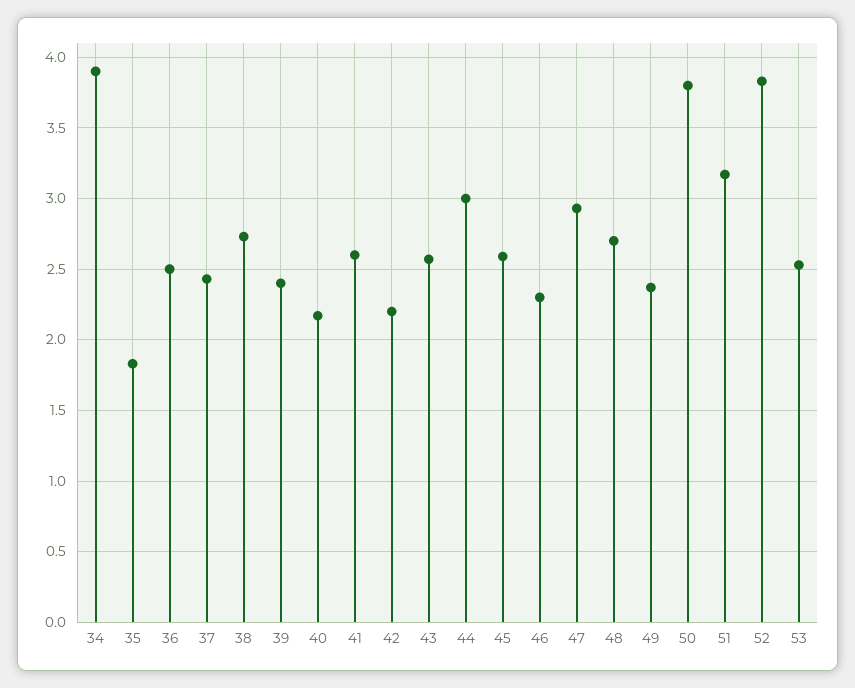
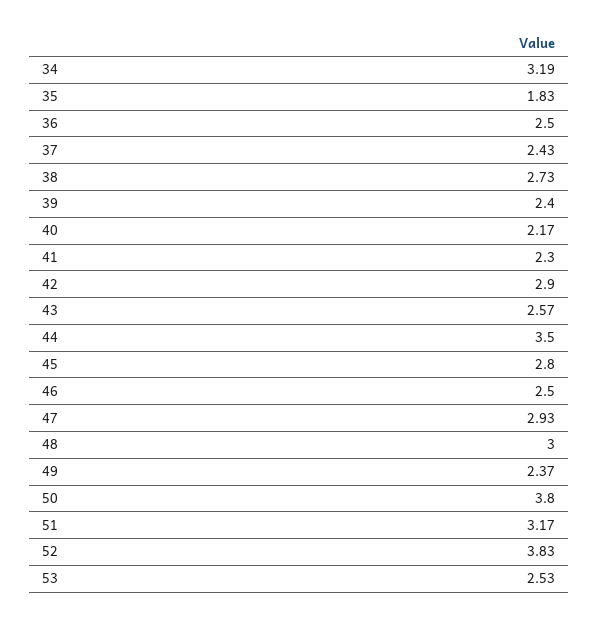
  {
-   "34": 3.9,
+   "34": 3.19,
    "35": 1.83,
    "36": 2.5,
    "37": 2.43,
    "38": 2.73,
    "39": 2.4,
    "40": 2.17,
-   "41": 2.6,
+   "41": 2.3,
-   "42": 2.2,
+   "42": 2.9,
    "43": 2.57,
-   "44": 3,
+   "44": 3.5,
-   "45": 2.6,
+   "45": 2.8,
-   "46": 2.3,
+   "46": 2.5,
    "47": 2.93,
-   "48": 2.7,
+   "48": 3,
    "49": 2.37,
    "50": 3.8,
    "51": 3.17,
    "52": 3.83,
    "53": 2.53
  }

